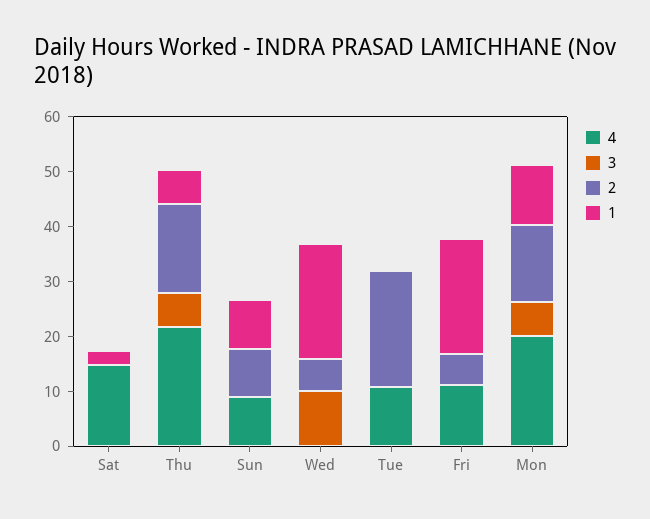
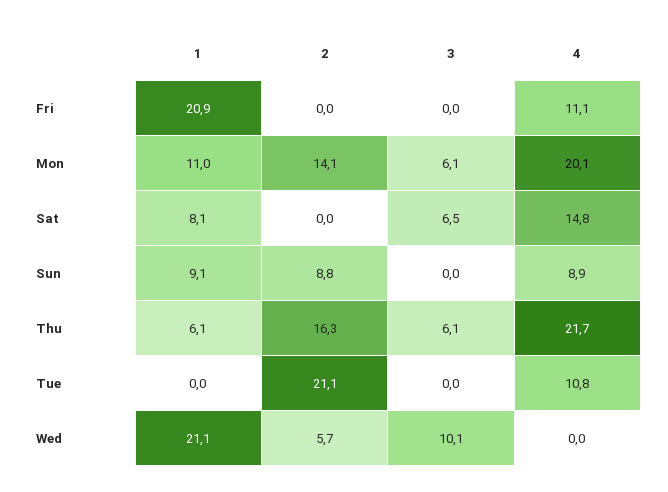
  {
    "4": {
      "Sat": 14.8,
      "Thu": 21.7,
      "Sun": 8.9,
      "Wed": 0,
      "Tue": 10.8,
      "Fri": 11.1,
      "Mon": 20.1
    },
    "3": {
-     "Sat": 0,
+     "Sat": 6.5,
      "Thu": 6.1,
      "Sun": 0,
      "Wed": 10.1,
      "Tue": 0,
      "Fri": 0,
      "Mon": 6.1
    },
    "2": {
      "Sat": 0,
      "Thu": 16.3,
      "Sun": 8.8,
      "Wed": 5.7,
      "Tue": 21.1,
-     "Fri": 6,
+     "Fri": 0,
      "Mon": 14.1
    },
    "1": {
-     "Sat": 2,
+     "Sat": 8.1,
      "Thu": 6.1,
      "Sun": 9.1,
      "Wed": 21.1,
      "Tue": 0,
      "Fri": 20.9,
      "Mon": 11
    }
  }

